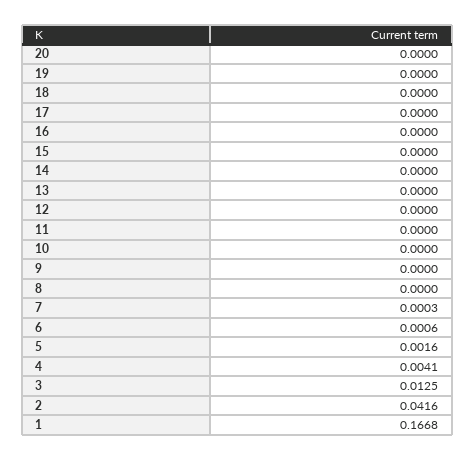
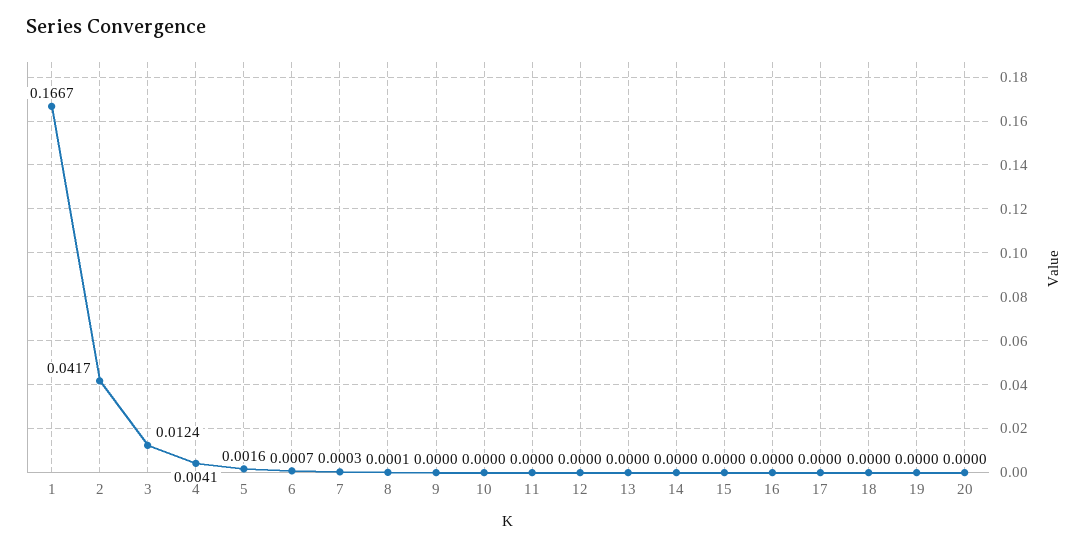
  {
    "20": 0,
    "19": 0,
    "18": 0,
    "17": 0,
    "16": 0,
    "15": 0,
    "14": 0,
    "13": 0,
    "12": 0,
    "11": 0,
    "10": 0,
    "9": 0,
-   "8": 0,
+   "8": 0.0001,
    "7": 0.0003,
-   "6": 0.0006,
+   "6": 0.0007,
    "5": 0.0016,
    "4": 0.0041,
-   "3": 0.0125,
+   "3": 0.0124,
-   "2": 0.0416,
+   "2": 0.0417,
-   "1": 0.1668
+   "1": 0.1667
  }

